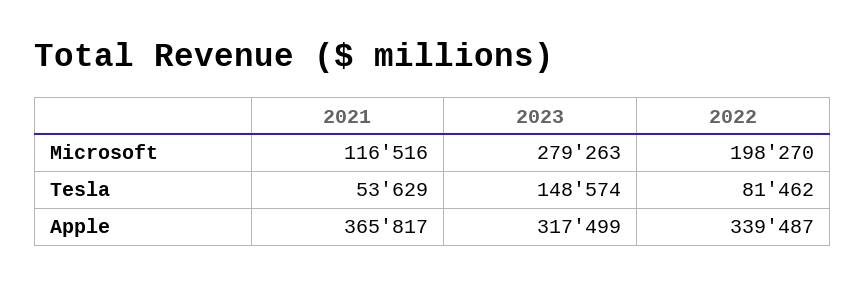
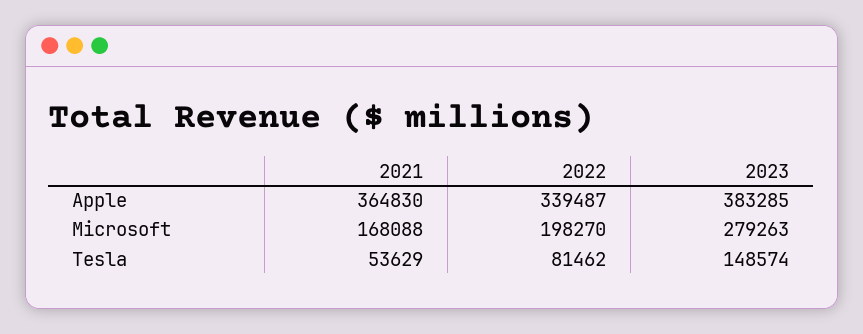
  {
    "2021": {
-     "Microsoft": 116516,
+     "Microsoft": 168088,
      "Tesla": 53629,
-     "Apple": 365817
+     "Apple": 364830
    },
    "2023": {
      "Microsoft": 279263,
      "Tesla": 148574,
-     "Apple": 317499
+     "Apple": 383285
    },
    "2022": {
      "Microsoft": 198270,
      "Tesla": 81462,
      "Apple": 339487
    }
  }

